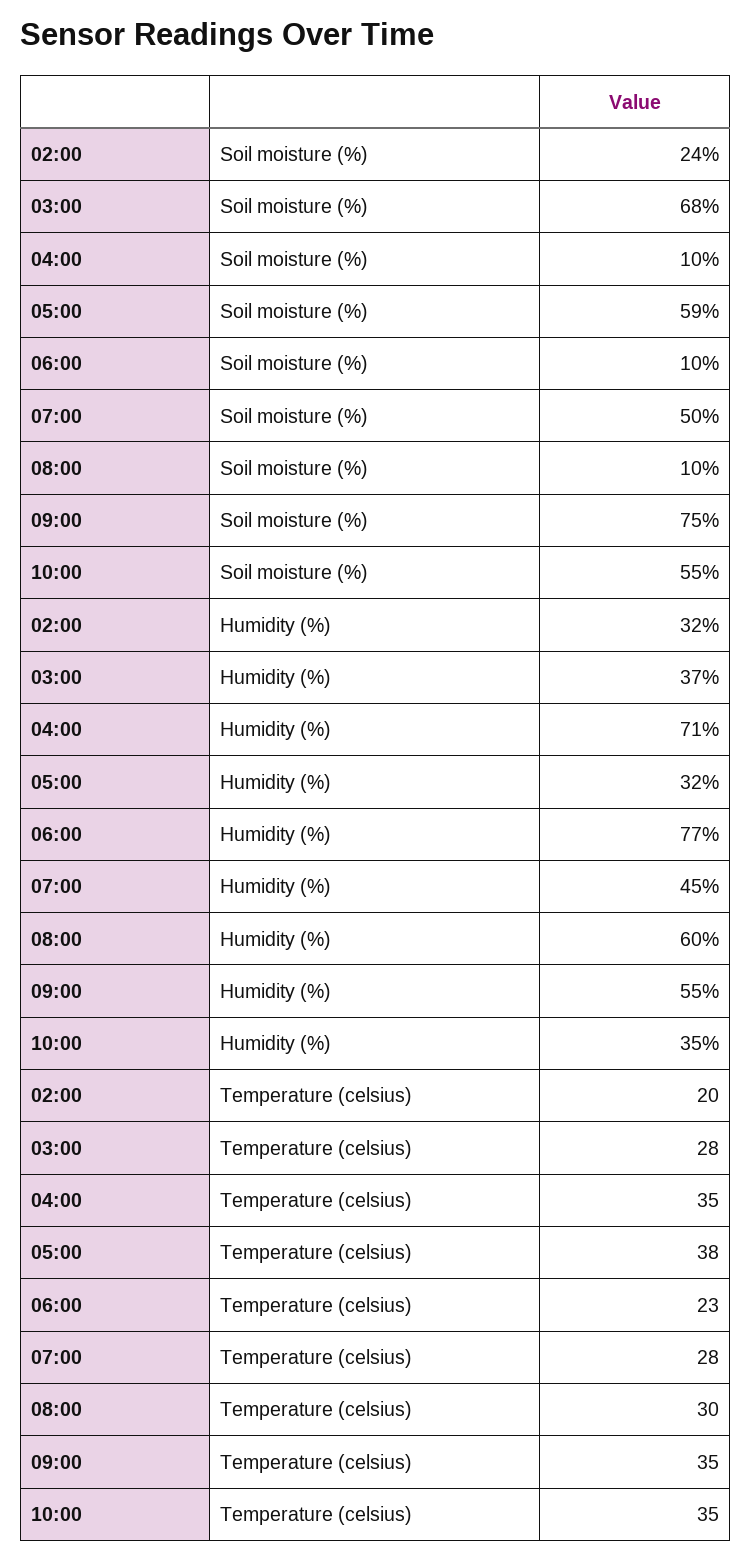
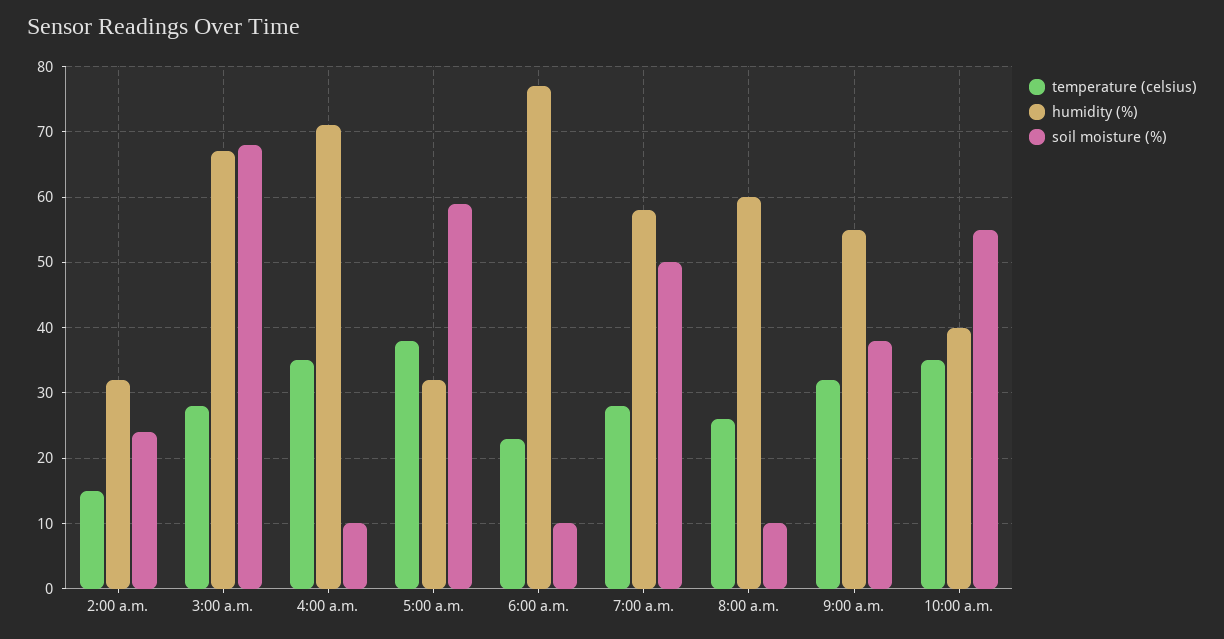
  {
    "Soil moisture (%)": {
      "02:00": 24,
      "03:00": 68,
      "04:00": 10,
      "05:00": 59,
      "06:00": 10,
      "07:00": 50,
      "08:00": 10,
-     "09:00": 75,
+     "09:00": 38,
      "10:00": 55
    },
    "Humidity (%)": {
      "02:00": 32,
-     "03:00": 37,
+     "03:00": 67,
      "04:00": 71,
      "05:00": 32,
      "06:00": 77,
-     "07:00": 45,
+     "07:00": 58,
      "08:00": 60,
      "09:00": 55,
-     "10:00": 35
+     "10:00": 40
    },
    "Temperature (celsius)": {
-     "02:00": 20,
+     "02:00": 15,
      "03:00": 28,
      "04:00": 35,
      "05:00": 38,
      "06:00": 23,
      "07:00": 28,
-     "08:00": 30,
+     "08:00": 26,
-     "09:00": 35,
+     "09:00": 32,
      "10:00": 35
    }
  }

